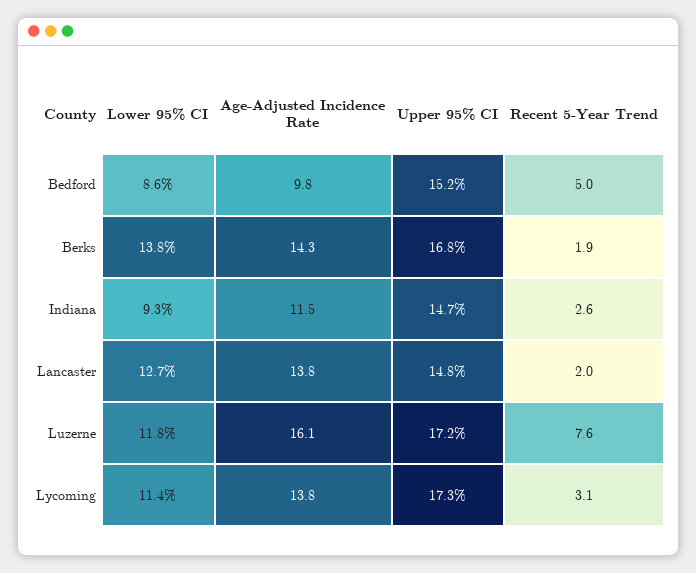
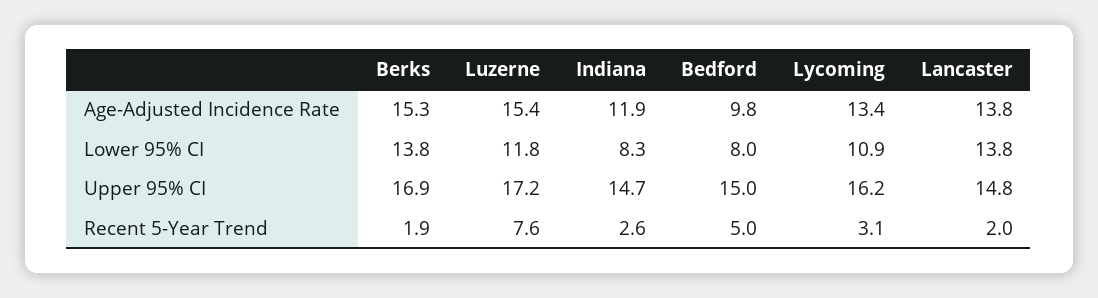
  {
    "Lower 95% CI": {
-     "Bedford": 8.6,
+     "Bedford": 8,
      "Berks": 13.8,
-     "Indiana": 9.3,
+     "Indiana": 8.3,
-     "Lancaster": 12.7,
+     "Lancaster": 13.8,
      "Luzerne": 11.8,
-     "Lycoming": 11.4
+     "Lycoming": 10.9
    },
    "Age-Adjusted Incidence Rate": {
      "Bedford": 9.8,
-     "Berks": 14.3,
+     "Berks": 15.3,
-     "Indiana": 11.5,
+     "Indiana": 11.9,
      "Lancaster": 13.8,
-     "Luzerne": 16.1,
+     "Luzerne": 15.4,
-     "Lycoming": 13.8
+     "Lycoming": 13.4
    },
    "Upper 95% CI": {
-     "Bedford": 15.2,
+     "Bedford": 15,
-     "Berks": 16.8,
+     "Berks": 16.9,
      "Indiana": 14.7,
      "Lancaster": 14.8,
      "Luzerne": 17.2,
-     "Lycoming": 17.3
+     "Lycoming": 16.2
    },
    "Recent 5-Year Trend": {
      "Bedford": 5,
      "Berks": 1.9,
      "Indiana": 2.6,
      "Lancaster": 2,
      "Luzerne": 7.6,
      "Lycoming": 3.1
    }
  }

